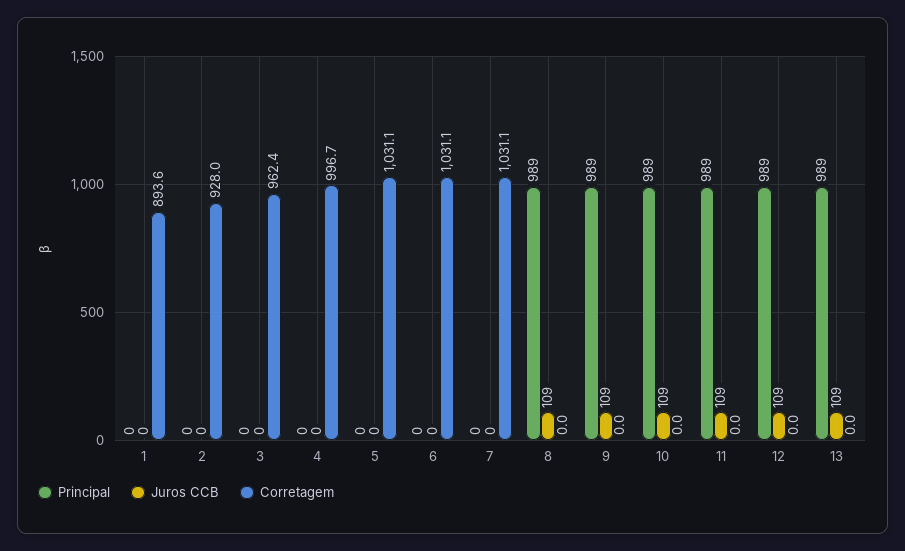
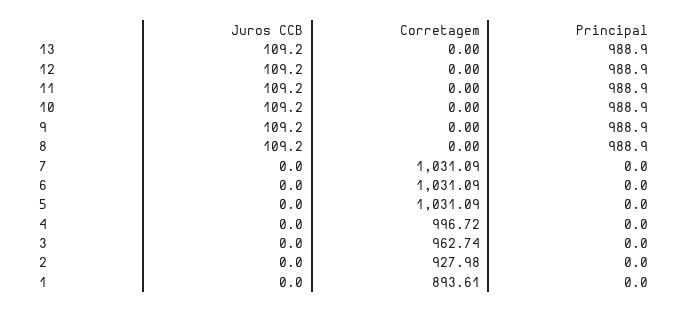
  {
    "Principal": {
      "1": 0,
      "2": 0,
      "3": 0,
      "4": 0,
      "5": 0,
      "6": 0,
      "7": 0,
      "8": 988.9,
      "9": 988.9,
      "10": 988.9,
      "11": 988.9,
      "12": 988.9,
      "13": 988.9
    },
    "Juros CCB": {
      "1": 0,
      "2": 0,
      "3": 0,
      "4": 0,
      "5": 0,
      "6": 0,
      "7": 0,
      "8": 109.2,
      "9": 109.2,
      "10": 109.2,
      "11": 109.2,
      "12": 109.2,
      "13": 109.2
    },
    "Corretagem": {
      "1": 893.61,
      "2": 927.98,
-     "3": 962.4,
+     "3": 962.74,
      "4": 996.72,
      "5": 1031.09,
      "6": 1031.09,
      "7": 1031.09,
      "8": 0,
      "9": 0,
      "10": 0,
      "11": 0,
      "12": 0,
      "13": 0
    }
  }

